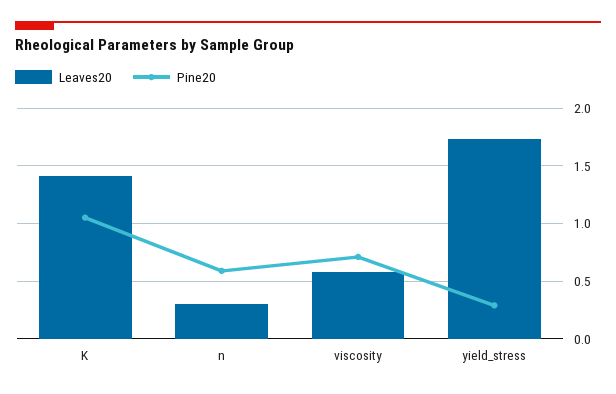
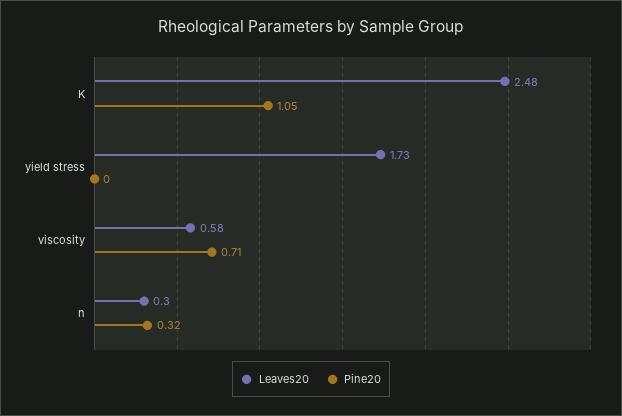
  {
    "Leaves20": {
-     "K": 1.4,
+     "K": 2.48,
      "n": 0.3,
      "viscosity": 0.58,
      "yield_stress": 1.73
    },
    "Pine20": {
      "K": 1.05,
-     "n": 0.6,
+     "n": 0.32,
      "viscosity": 0.71,
-     "yield_stress": 0.3
+     "yield_stress": 0
    }
  }

